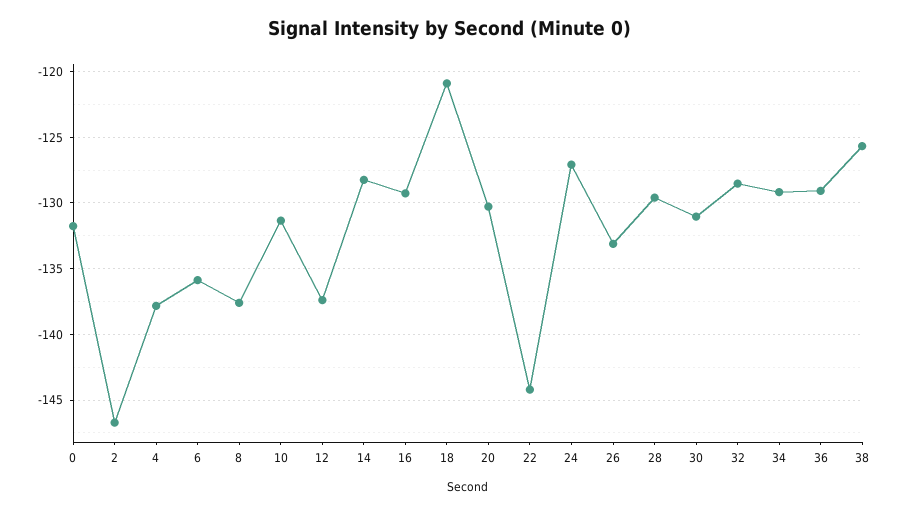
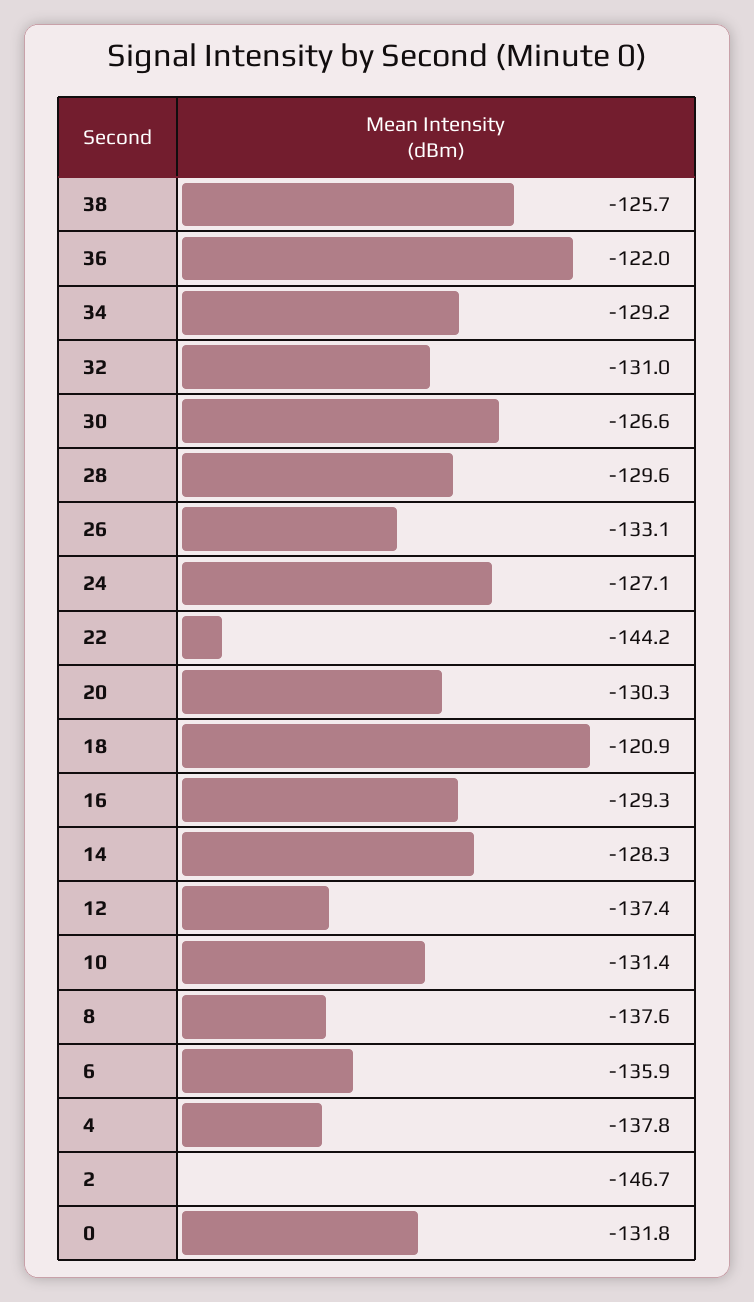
  {
    "0": -131.8,
    "2": -146.7,
    "4": -137.8,
    "6": -135.9,
    "8": -137.6,
    "10": -131.4,
    "12": -137.4,
    "14": -128.3,
    "16": -129.3,
    "18": -120.9,
    "20": -130.3,
    "22": -144.2,
    "24": -127.1,
    "26": -133.1,
    "28": -129.6,
-   "30": -131,
+   "30": -126.6,
-   "32": -128.5,
+   "32": -131,
    "34": -129.2,
-   "36": -129,
+   "36": -122,
    "38": -125.7
  }

